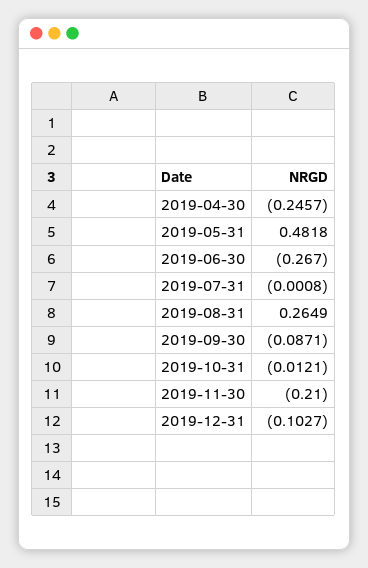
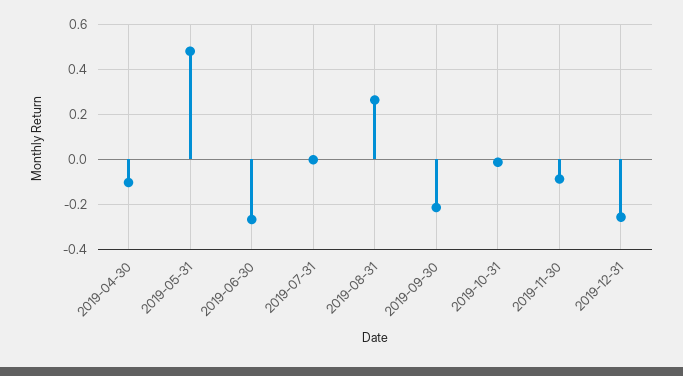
  {
-   "2019-04-30": -0.2457,
+   "2019-04-30": -0.1,
    "2019-05-31": 0.4818,
    "2019-06-30": -0.267,
    "2019-07-31": -0.0008,
    "2019-08-31": 0.2649,
-   "2019-09-30": -0.0871,
+   "2019-09-30": -0.2,
    "2019-10-31": -0.0121,
-   "2019-11-30": -0.21,
+   "2019-11-30": -0.1,
-   "2019-12-31": -0.1027
+   "2019-12-31": -0.25
  }

